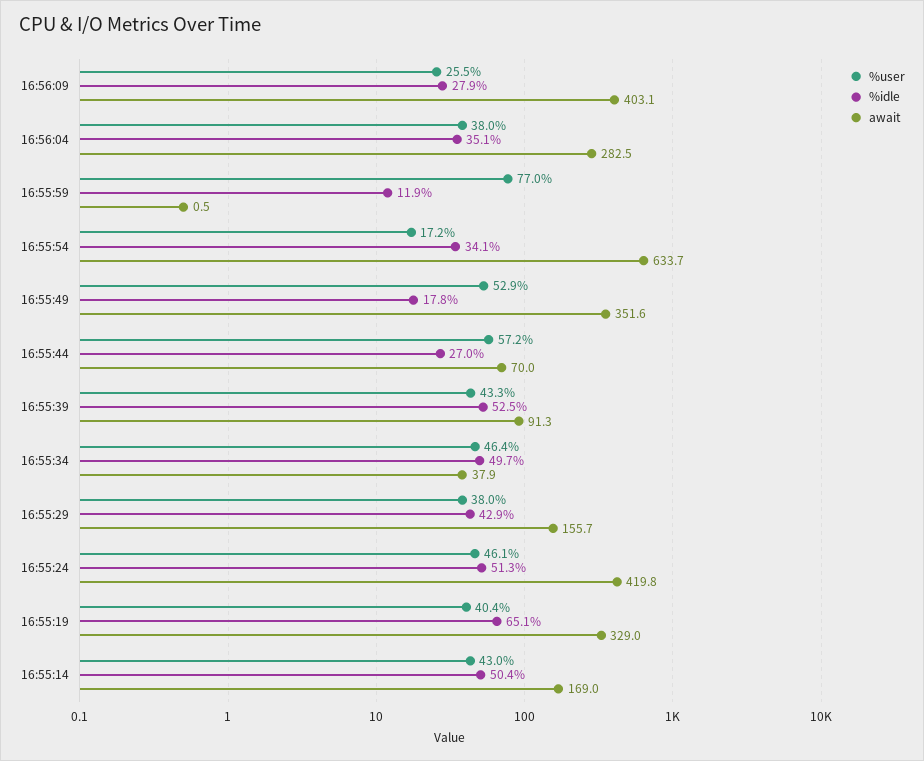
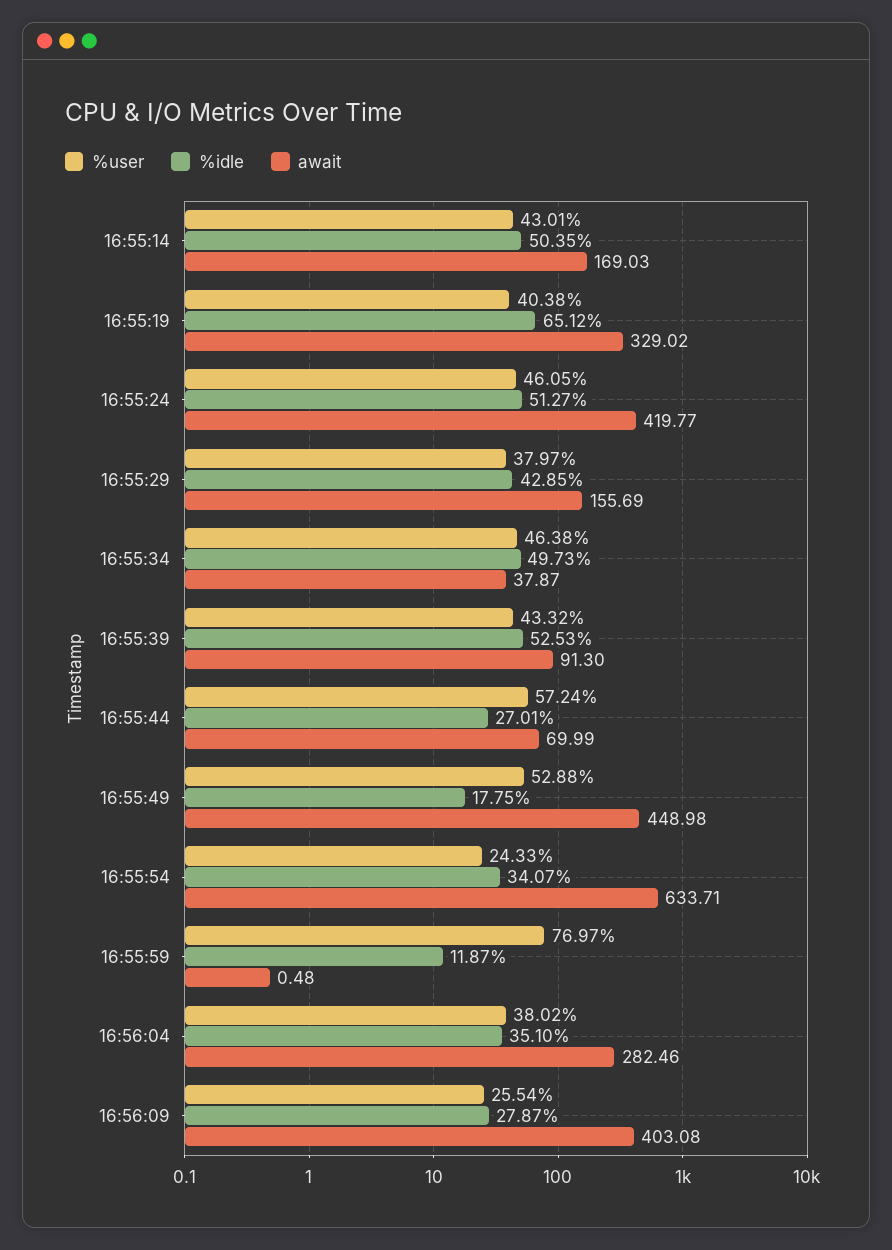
  {
    "%user": {
      "16:56:09": 25.54,
      "16:56:04": 38.02,
      "16:55:59": 76.97,
-     "16:55:54": 17.2,
+     "16:55:54": 24.33,
      "16:55:49": 52.88,
      "16:55:44": 57.24,
      "16:55:39": 43.32,
      "16:55:34": 46.38,
      "16:55:29": 37.97,
      "16:55:24": 46.05,
      "16:55:19": 40.38,
      "16:55:14": 43.01
    },
    "%idle": {
      "16:56:09": 27.87,
      "16:56:04": 35.1,
      "16:55:59": 11.87,
      "16:55:54": 34.07,
      "16:55:49": 17.75,
      "16:55:44": 27.01,
      "16:55:39": 52.53,
      "16:55:34": 49.73,
      "16:55:29": 42.85,
      "16:55:24": 51.27,
      "16:55:19": 65.12,
      "16:55:14": 50.35
    },
    "await": {
      "16:56:09": 403.08,
      "16:56:04": 282.46,
      "16:55:59": 0.48,
      "16:55:54": 633.71,
-     "16:55:49": 351.6,
+     "16:55:49": 448.98,
      "16:55:44": 69.99,
      "16:55:39": 91.3,
      "16:55:34": 37.87,
      "16:55:29": 155.69,
      "16:55:24": 419.77,
      "16:55:19": 329.02,
      "16:55:14": 169.03
    }
  }

